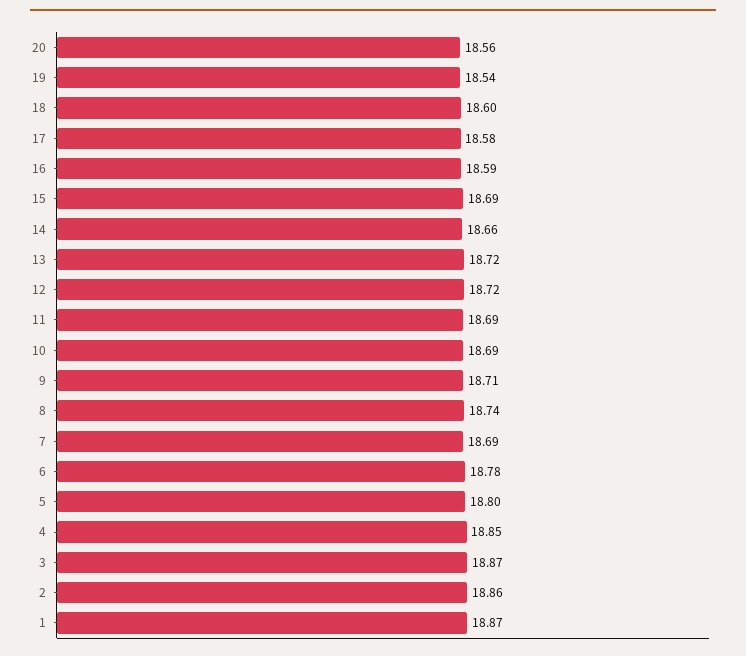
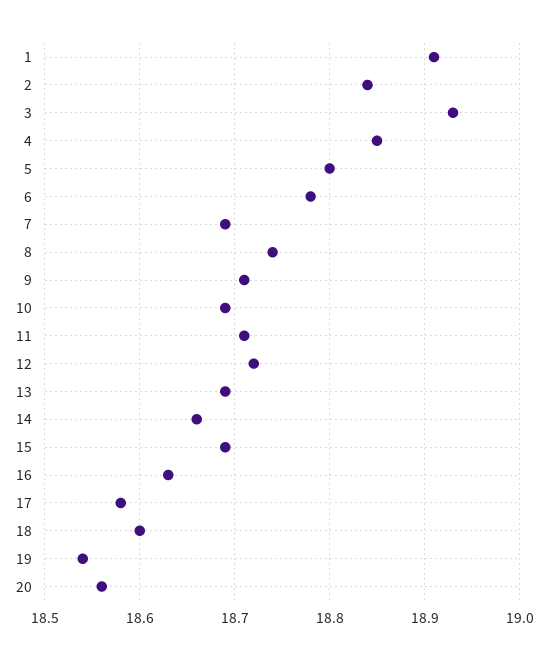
  {
    "20": 18.56,
    "19": 18.54,
    "18": 18.6,
    "17": 18.58,
-   "16": 18.59,
+   "16": 18.63,
    "15": 18.69,
    "14": 18.66,
-   "13": 18.72,
+   "13": 18.69,
    "12": 18.72,
-   "11": 18.69,
+   "11": 18.71,
    "10": 18.69,
    "9": 18.71,
    "8": 18.74,
    "7": 18.69,
    "6": 18.78,
    "5": 18.8,
    "4": 18.85,
-   "3": 18.87,
+   "3": 18.93,
-   "2": 18.86,
+   "2": 18.84,
-   "1": 18.87
+   "1": 18.91
  }

